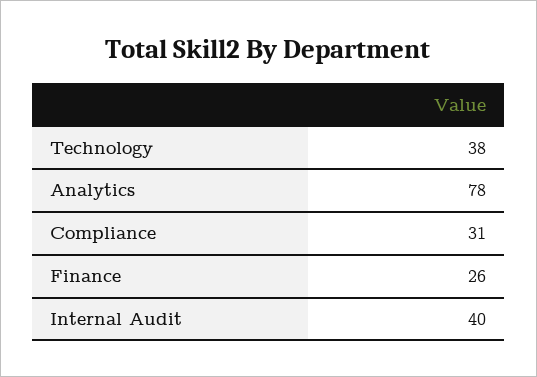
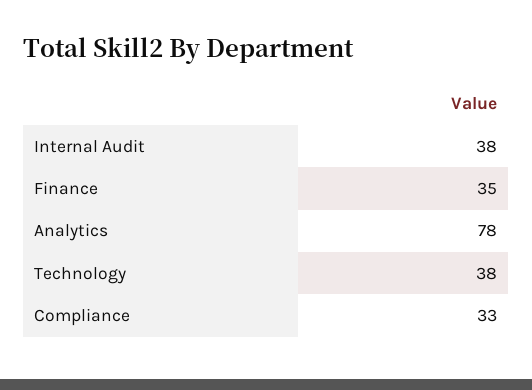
  {
    "Technology": 38,
    "Analytics": 78,
-   "Compliance": 31,
+   "Compliance": 33,
-   "Finance": 26,
+   "Finance": 35,
-   "Internal Audit": 40
+   "Internal Audit": 38
  }

